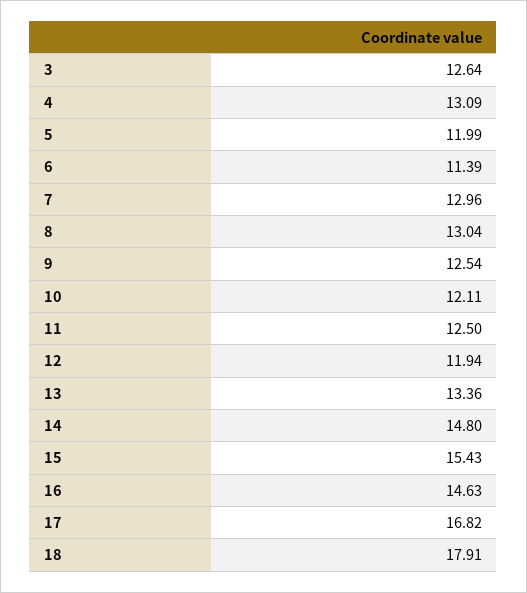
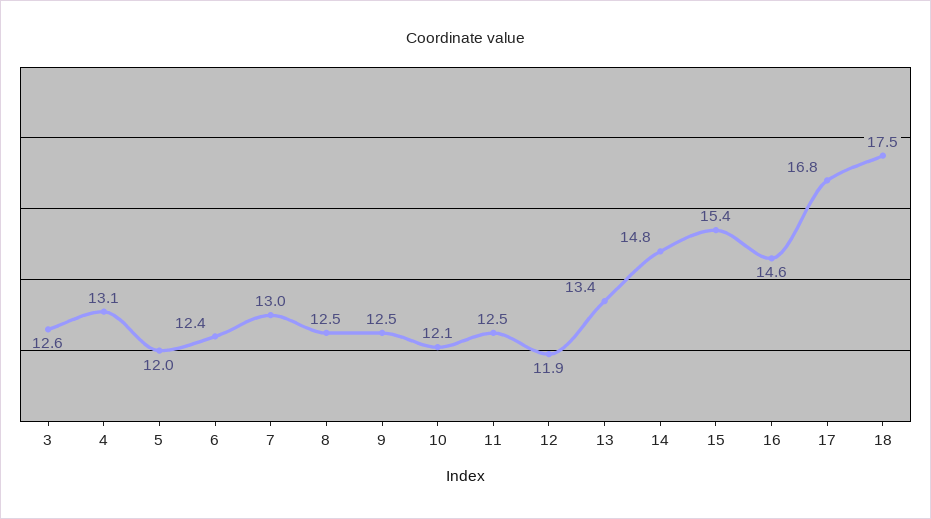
  {
    "3": 12.64,
    "4": 13.09,
    "5": 11.99,
-   "6": 11.39,
+   "6": 12.4,
    "7": 12.96,
-   "8": 13.04,
+   "8": 12.5,
    "9": 12.54,
    "10": 12.11,
    "11": 12.5,
    "12": 11.94,
    "13": 13.36,
    "14": 14.8,
    "15": 15.43,
    "16": 14.63,
    "17": 16.82,
-   "18": 17.91
+   "18": 17.5
  }

